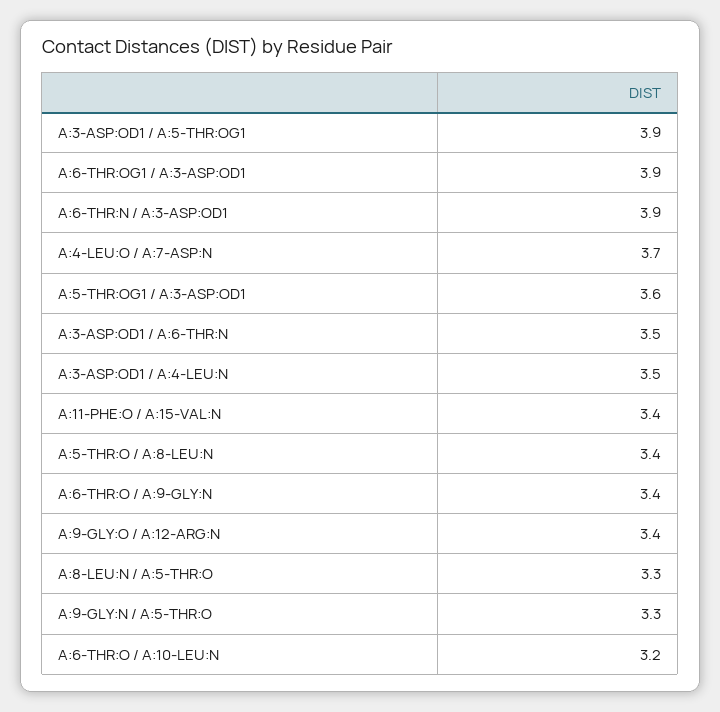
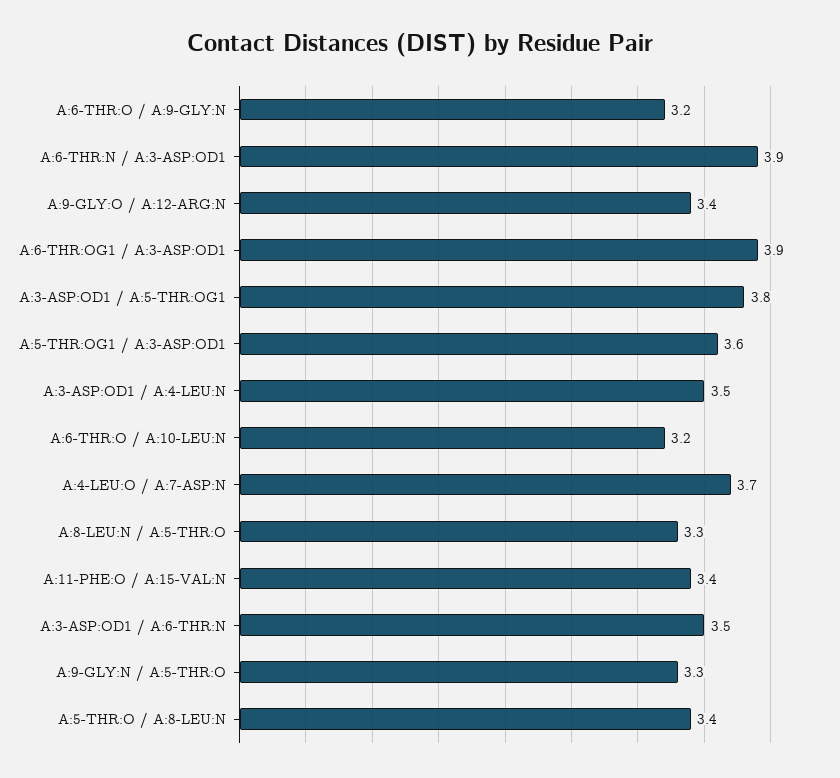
  {
-   "A:3-ASP:OD1 / A:5-THR:OG1": 3.9,
+   "A:3-ASP:OD1 / A:5-THR:OG1": 3.8,
    "A:6-THR:OG1 / A:3-ASP:OD1": 3.9,
    "A:6-THR:N / A:3-ASP:OD1": 3.9,
    "A:4-LEU:O / A:7-ASP:N": 3.7,
    "A:5-THR:OG1 / A:3-ASP:OD1": 3.6,
    "A:3-ASP:OD1 / A:6-THR:N": 3.5,
    "A:3-ASP:OD1 / A:4-LEU:N": 3.5,
    "A:11-PHE:O / A:15-VAL:N": 3.4,
    "A:5-THR:O / A:8-LEU:N": 3.4,
-   "A:6-THR:O / A:9-GLY:N": 3.4,
+   "A:6-THR:O / A:9-GLY:N": 3.2,
    "A:9-GLY:O / A:12-ARG:N": 3.4,
    "A:8-LEU:N / A:5-THR:O": 3.3,
    "A:9-GLY:N / A:5-THR:O": 3.3,
    "A:6-THR:O / A:10-LEU:N": 3.2
  }

